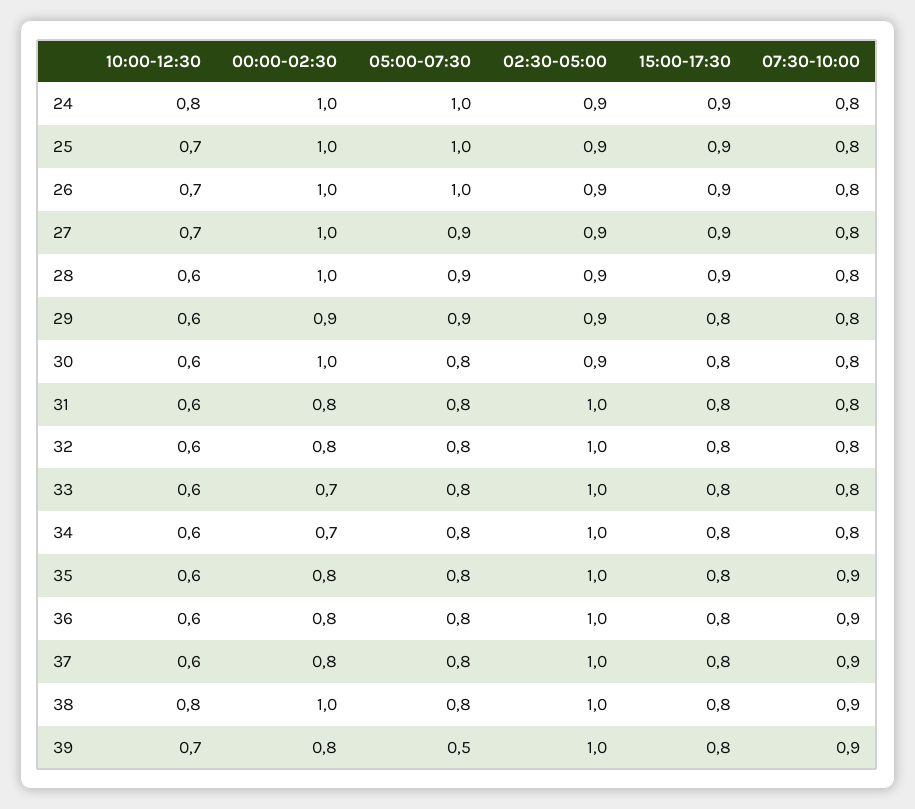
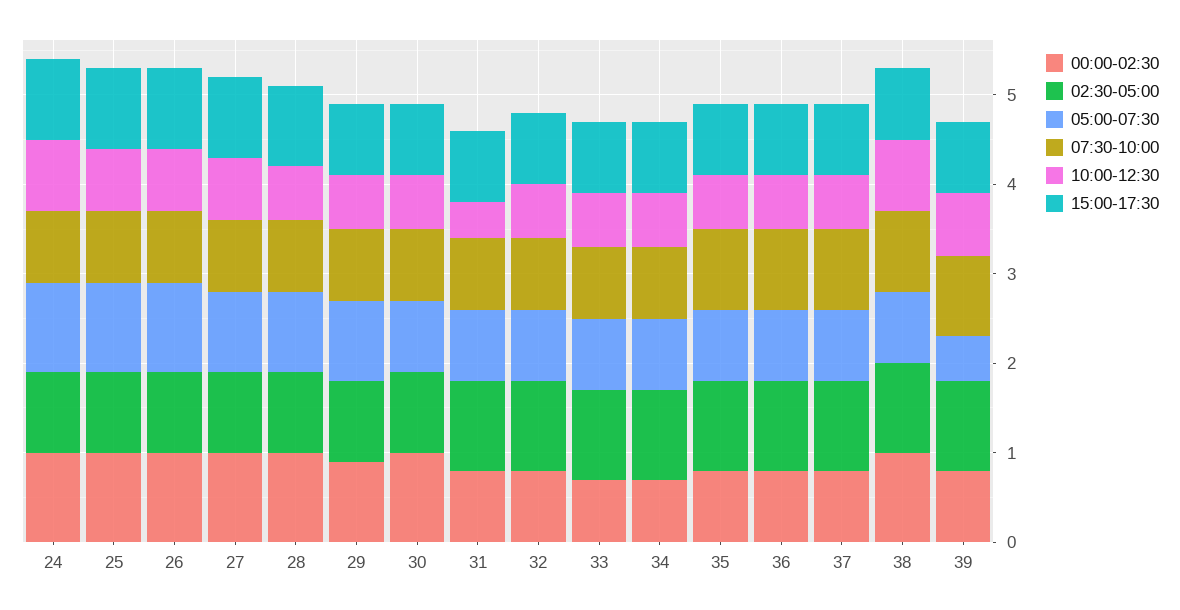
  {
    "10:00-12:30": {
      "24": 0.8,
      "25": 0.7,
      "26": 0.7,
      "27": 0.7,
      "28": 0.6,
      "29": 0.6,
      "30": 0.6,
-     "31": 0.6,
+     "31": 0.4,
      "32": 0.6,
      "33": 0.6,
      "34": 0.6,
      "35": 0.6,
      "36": 0.6,
      "37": 0.6,
      "38": 0.8,
      "39": 0.7
    },
    "00:00-02:30": {
      "24": 1,
      "25": 1,
      "26": 1,
      "27": 1,
      "28": 1,
      "29": 0.9,
      "30": 1,
      "31": 0.8,
      "32": 0.8,
      "33": 0.7,
      "34": 0.7,
      "35": 0.8,
      "36": 0.8,
      "37": 0.8,
      "38": 1,
      "39": 0.8
    },
    "05:00-07:30": {
      "24": 1,
      "25": 1,
      "26": 1,
      "27": 0.9,
      "28": 0.9,
      "29": 0.9,
      "30": 0.8,
      "31": 0.8,
      "32": 0.8,
      "33": 0.8,
      "34": 0.8,
      "35": 0.8,
      "36": 0.8,
      "37": 0.8,
      "38": 0.8,
      "39": 0.5
    },
    "02:30-05:00": {
      "24": 0.9,
      "25": 0.9,
      "26": 0.9,
      "27": 0.9,
      "28": 0.9,
      "29": 0.9,
      "30": 0.9,
      "31": 1,
      "32": 1,
      "33": 1,
      "34": 1,
      "35": 1,
      "36": 1,
      "37": 1,
      "38": 1,
      "39": 1
    },
    "15:00-17:30": {
      "24": 0.9,
      "25": 0.9,
      "26": 0.9,
      "27": 0.9,
      "28": 0.9,
      "29": 0.8,
      "30": 0.8,
      "31": 0.8,
      "32": 0.8,
      "33": 0.8,
      "34": 0.8,
      "35": 0.8,
      "36": 0.8,
      "37": 0.8,
      "38": 0.8,
      "39": 0.8
    },
    "07:30-10:00": {
      "24": 0.8,
      "25": 0.8,
      "26": 0.8,
      "27": 0.8,
      "28": 0.8,
      "29": 0.8,
      "30": 0.8,
      "31": 0.8,
      "32": 0.8,
      "33": 0.8,
      "34": 0.8,
      "35": 0.9,
      "36": 0.9,
      "37": 0.9,
      "38": 0.9,
      "39": 0.9
    }
  }

